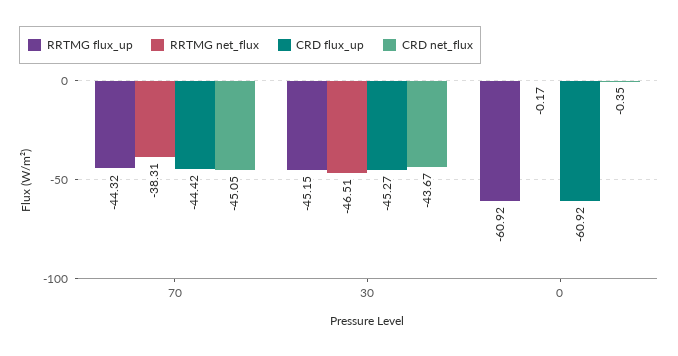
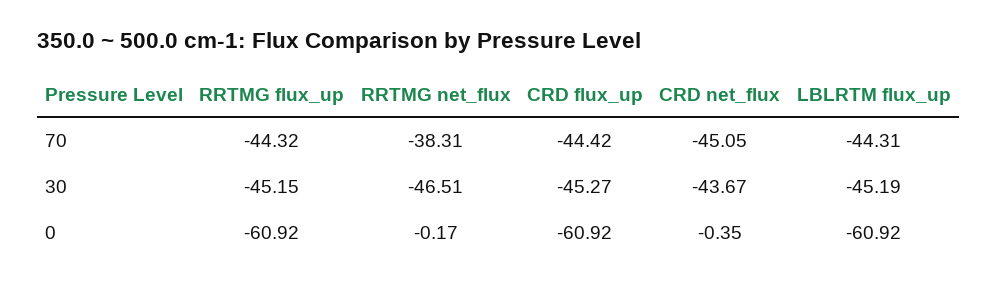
  {
    "RRTMG flux_up": {
      "70": -44.32,
      "30": -45.15,
      "0": -60.92
    },
    "RRTMG net_flux": {
      "70": -38.31,
      "30": -46.51,
      "0": -0.17
    },
    "CRD flux_up": {
      "70": -44.42,
      "30": -45.27,
      "0": -60.92
    },
    "CRD net_flux": {
      "70": -45.05,
      "30": -43.67,
      "0": -0.35
-   }
+   },
+   "LBLRTM flux_up": {
+     "70": -44.31,
+     "30": -45.19,
+     "0": -60.92
+   }
  }

